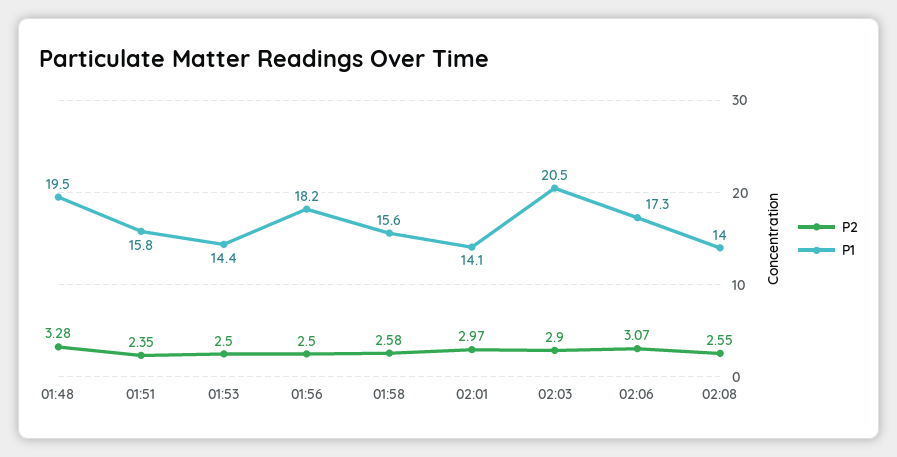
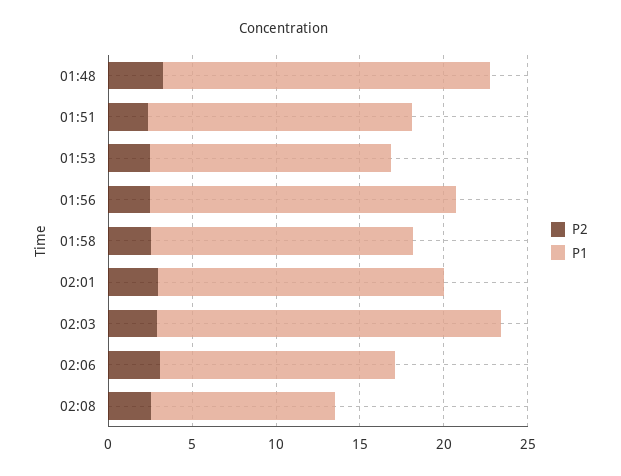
  {
    "P2": {
      "01:48": 3.28,
      "01:51": 2.35,
      "01:53": 2.5,
      "01:56": 2.5,
      "01:58": 2.58,
      "02:01": 2.97,
      "02:03": 2.9,
      "02:06": 3.07,
      "02:08": 2.55
    },
    "P1": {
      "01:48": 19.5,
      "01:51": 15.8,
      "01:53": 14.4,
      "01:56": 18.2,
      "01:58": 15.6,
-     "02:01": 14.1,
+     "02:01": 17,
      "02:03": 20.5,
-     "02:06": 17.3,
+     "02:06": 14,
-     "02:08": 14
+     "02:08": 11
    }
  }

